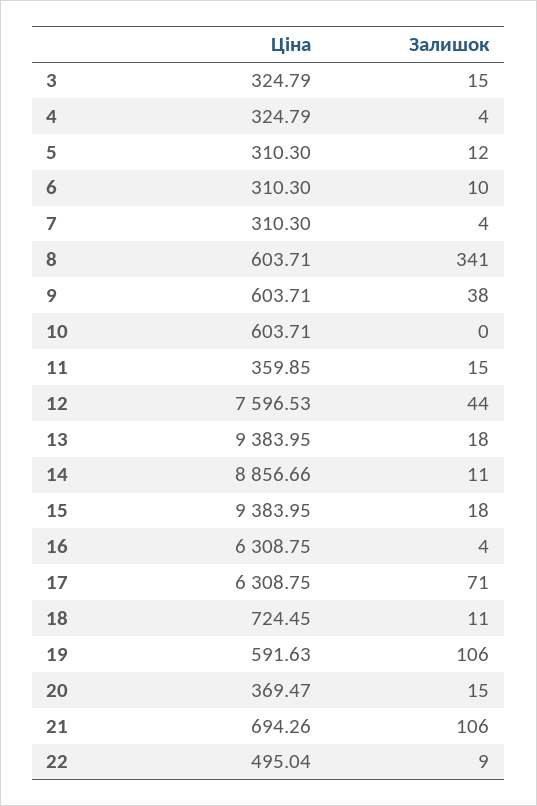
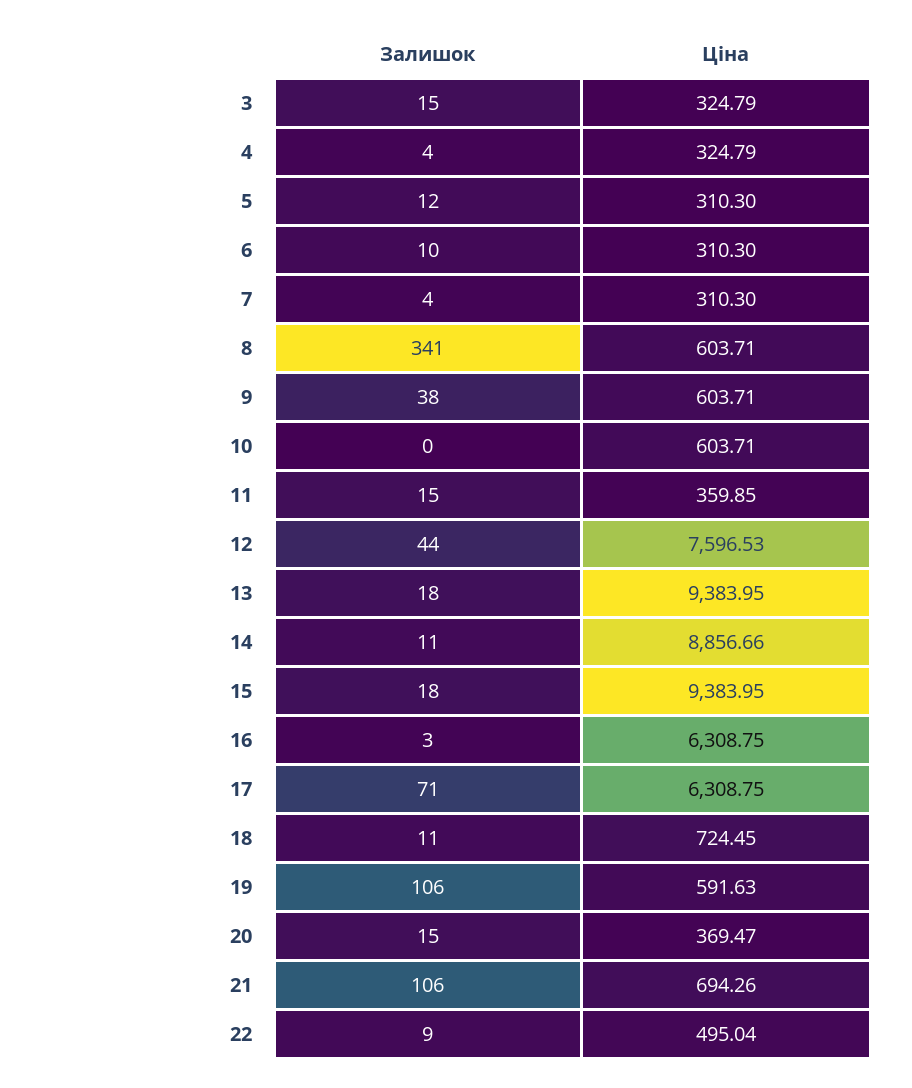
  {
    "Ціна": {
      "3": 324.79,
      "4": 324.79,
      "5": 310.3,
      "6": 310.3,
      "7": 310.3,
      "8": 603.71,
      "9": 603.71,
      "10": 603.71,
      "11": 359.85,
      "12": 7596.53,
      "13": 9383.95,
      "14": 8856.66,
      "15": 9383.95,
      "16": 6308.75,
      "17": 6308.75,
      "18": 724.45,
      "19": 591.63,
      "20": 369.47,
      "21": 694.26,
      "22": 495.04
    },
    "Залишок": {
      "3": 15,
      "4": 4,
      "5": 12,
      "6": 10,
      "7": 4,
      "8": 341,
      "9": 38,
      "10": 0,
      "11": 15,
      "12": 44,
      "13": 18,
      "14": 11,
      "15": 18,
-     "16": 4,
+     "16": 3,
      "17": 71,
      "18": 11,
      "19": 106,
      "20": 15,
      "21": 106,
      "22": 9
    }
  }

